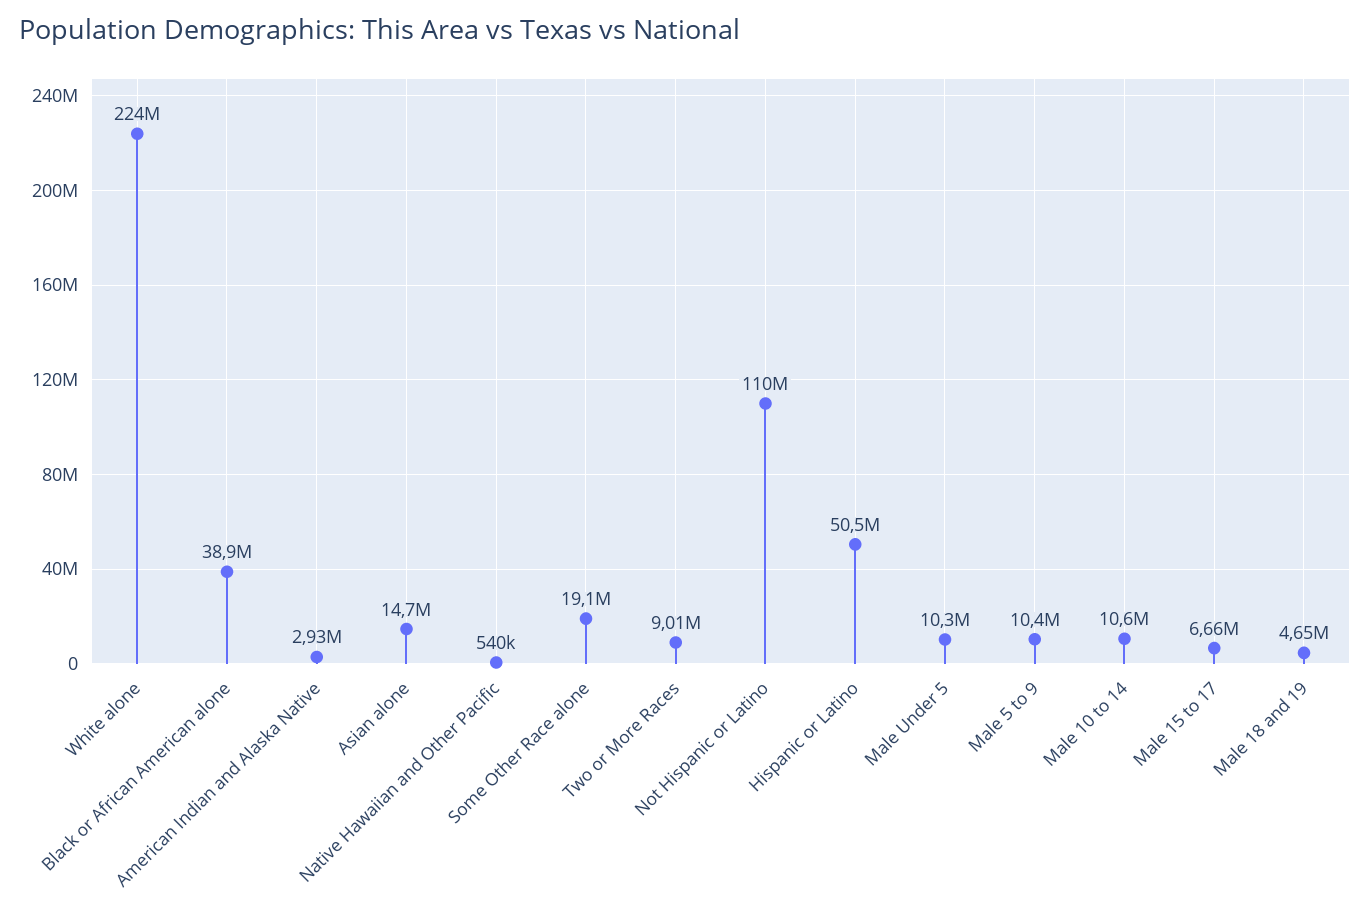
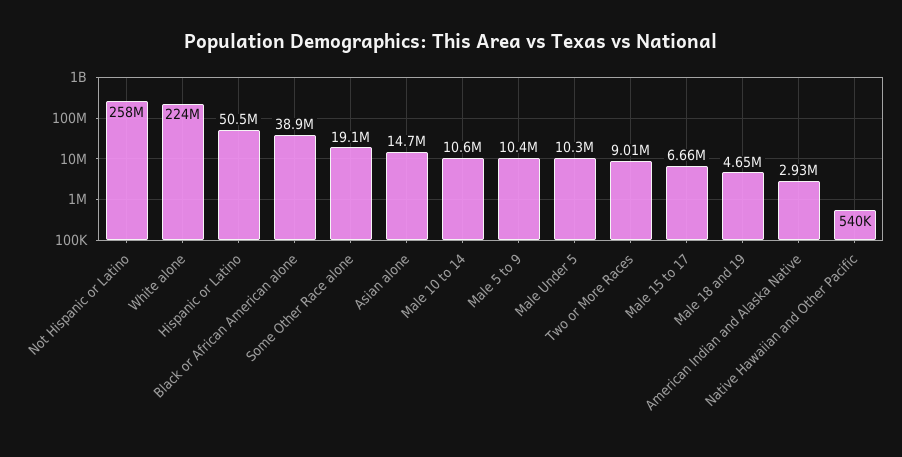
  {
    "White alone": 224000000,
    "Black or African American alone": 38900000,
    "American Indian and Alaska Native": 2930000,
    "Asian alone": 14700000,
    "Native Hawaiian and Other Pacific": 540000,
    "Some Other Race alone": 19100000,
    "Two or More Races": 9010000,
-   "Not Hispanic or Latino": 110000000,
+   "Not Hispanic or Latino": 258000000,
    "Hispanic or Latino": 50500000,
    "Male Under 5": 10300000,
    "Male 5 to 9": 10400000,
    "Male 10 to 14": 10600000,
    "Male 15 to 17": 6660000,
    "Male 18 and 19": 4650000
  }

